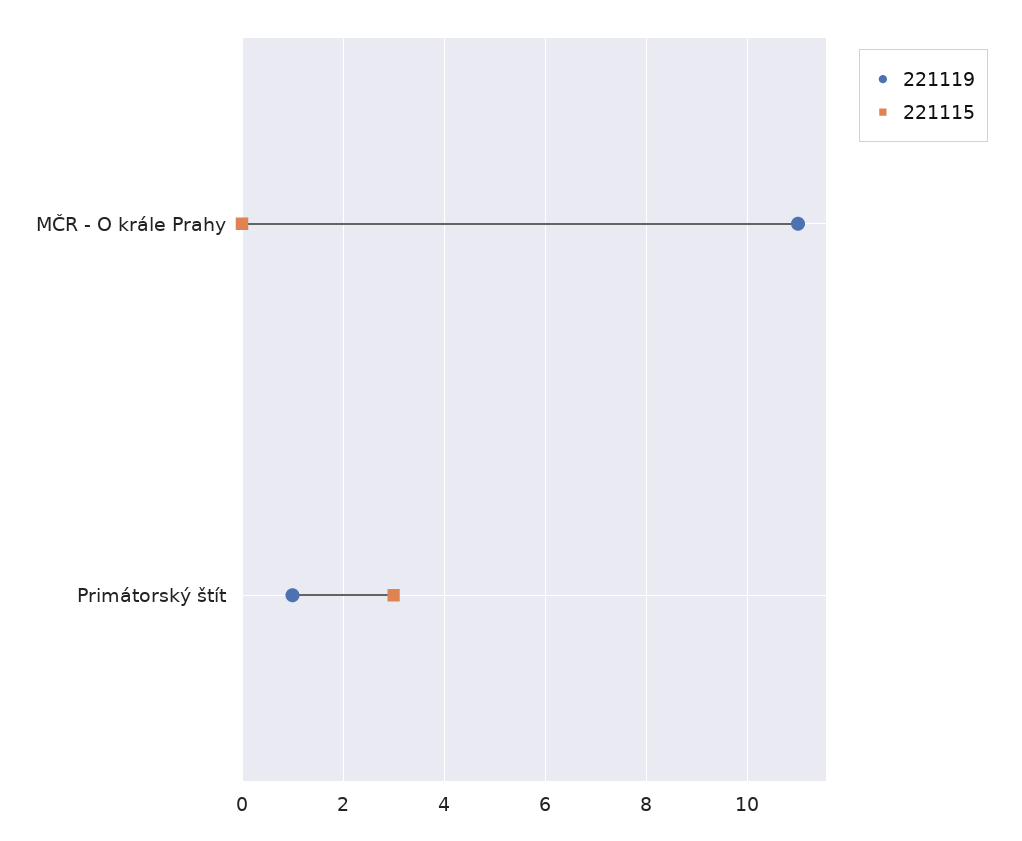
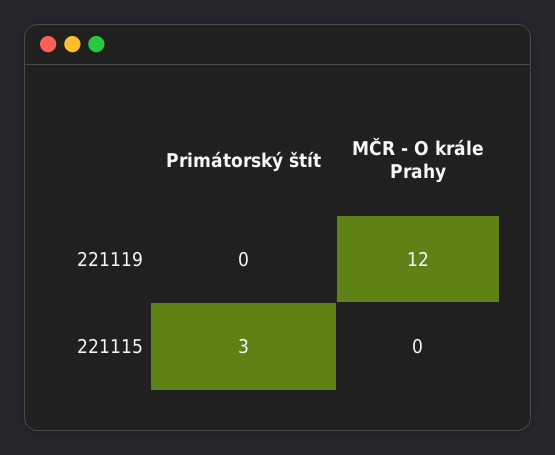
  {
    "221119": {
-     "MČR - O krále Prahy": 11,
+     "MČR - O krále Prahy": 12,
-     "Primátorský štít": 1
+     "Primátorský štít": 0
    },
    "221115": {
      "MČR - O krále Prahy": 0,
      "Primátorský štít": 3
    }
  }

